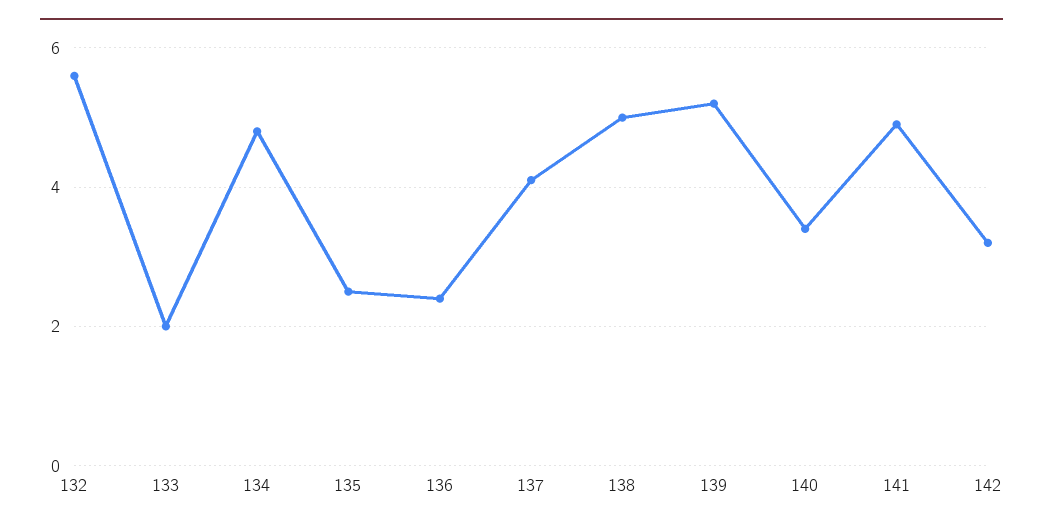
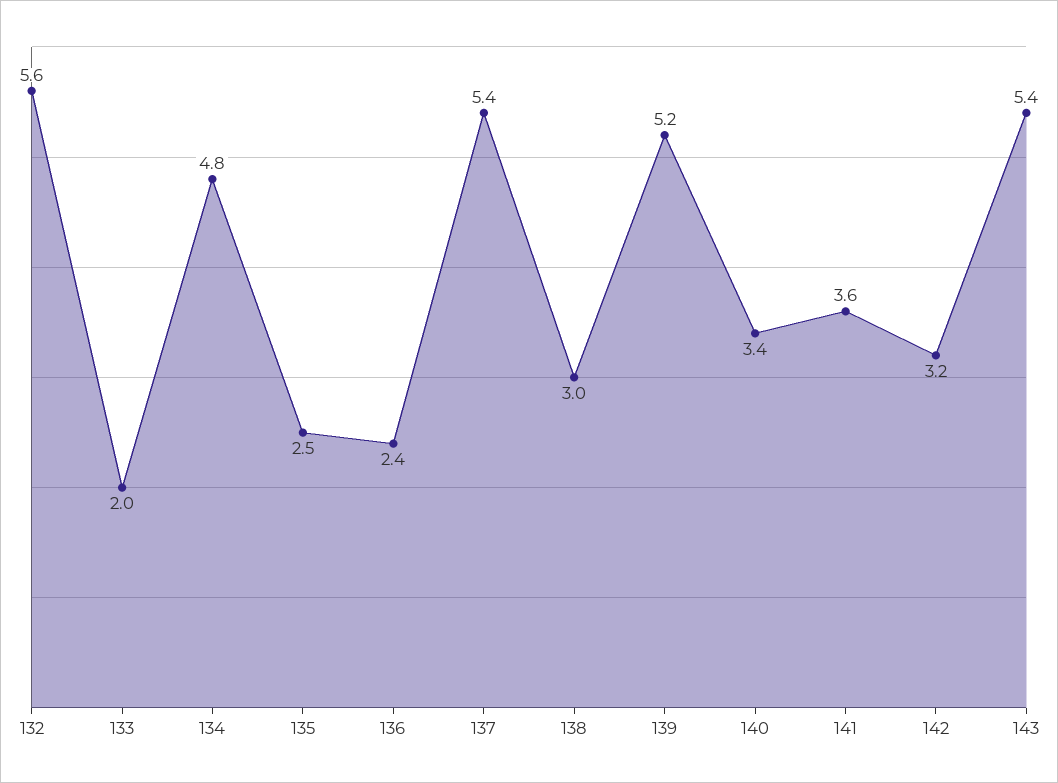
  {
    "132": 5.6,
    "133": 2,
    "134": 4.8,
    "135": 2.5,
    "136": 2.4,
-   "137": 4,
+   "137": 5.4,
-   "138": 5,
+   "138": 3,
    "139": 5.2,
    "140": 3.4,
-   "141": 5,
+   "141": 3.6,
-   "142": 3.2
+   "142": 3.2,
+   "143": 5.4
  }

